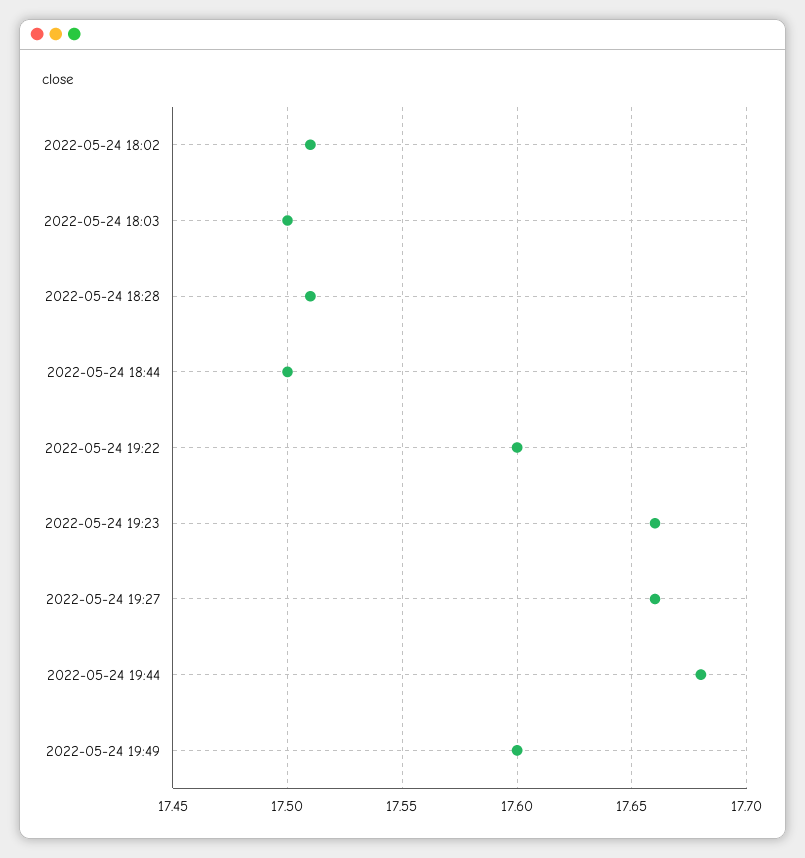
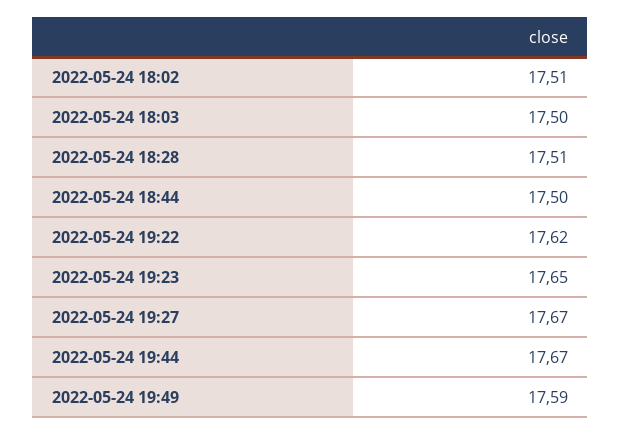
  {
    "2022-05-24 18:02": 17.51,
    "2022-05-24 18:03": 17.5,
    "2022-05-24 18:28": 17.51,
    "2022-05-24 18:44": 17.5,
-   "2022-05-24 19:22": 17.6,
+   "2022-05-24 19:22": 17.62,
-   "2022-05-24 19:23": 17.66,
+   "2022-05-24 19:23": 17.65,
-   "2022-05-24 19:27": 17.66,
+   "2022-05-24 19:27": 17.67,
-   "2022-05-24 19:44": 17.68,
+   "2022-05-24 19:44": 17.67,
-   "2022-05-24 19:49": 17.6
+   "2022-05-24 19:49": 17.59
  }

